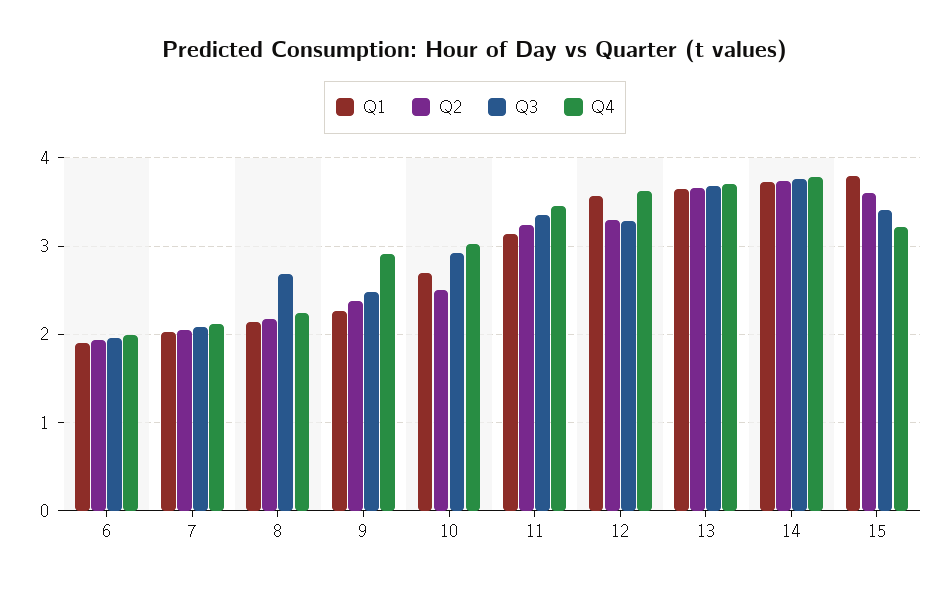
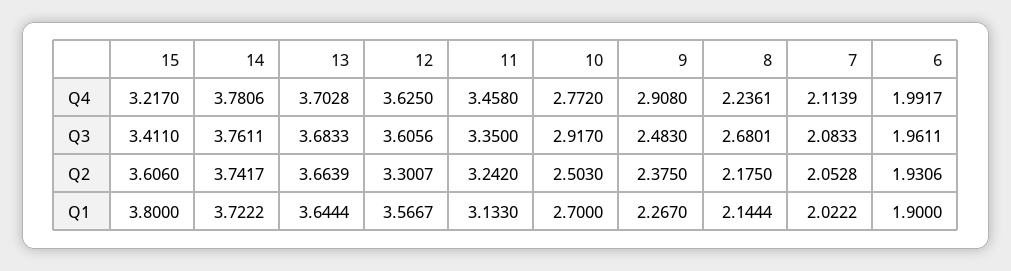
  {
    "Q1": {
      "6": 1.9,
      "7": 2.0222,
      "8": 2.1444,
      "9": 2.267,
      "10": 2.7,
      "11": 3.133,
      "12": 3.5667,
      "13": 3.6444,
      "14": 3.7222,
      "15": 3.8
    },
    "Q2": {
      "6": 1.9306,
      "7": 2.0528,
      "8": 2.175,
      "9": 2.375,
      "10": 2.503,
      "11": 3.242,
      "12": 3.3007,
      "13": 3.6639,
      "14": 3.7417,
      "15": 3.606
    },
    "Q3": {
      "6": 1.9611,
      "7": 2.0833,
      "8": 2.6801,
      "9": 2.483,
      "10": 2.917,
      "11": 3.35,
-     "12": 3.3,
+     "12": 3.6056,
      "13": 3.6833,
      "14": 3.7611,
      "15": 3.411
    },
    "Q4": {
      "6": 1.9917,
      "7": 2.1139,
      "8": 2.2361,
      "9": 2.908,
-     "10": 3,
+     "10": 2.772,
      "11": 3.458,
      "12": 3.625,
      "13": 3.7028,
      "14": 3.7806,
      "15": 3.217
    }
  }

